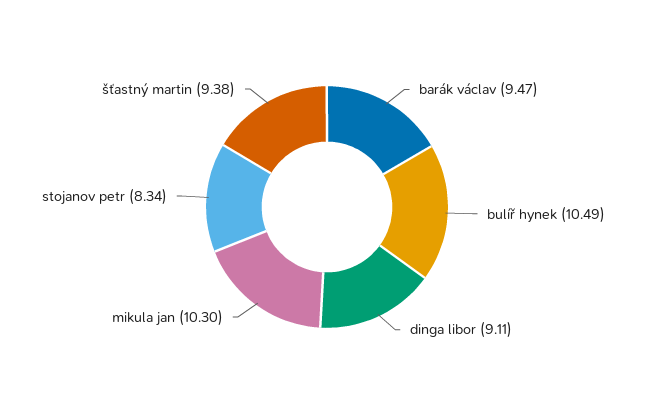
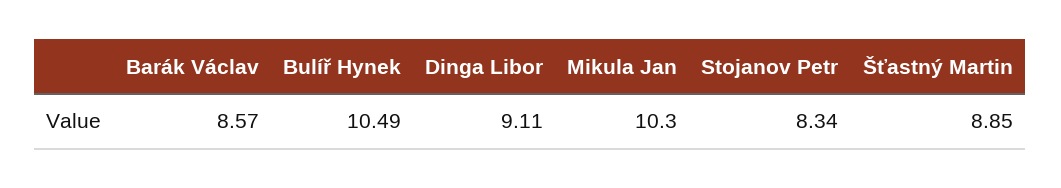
  {
-   "barák václav": 9.47,
+   "barák václav": 8.57,
    "bulíř hynek": 10.49,
    "dinga libor": 9.11,
    "mikula jan": 10.3,
    "stojanov petr": 8.34,
-   "šťastný martin": 9.38
+   "šťastný martin": 8.85
  }

